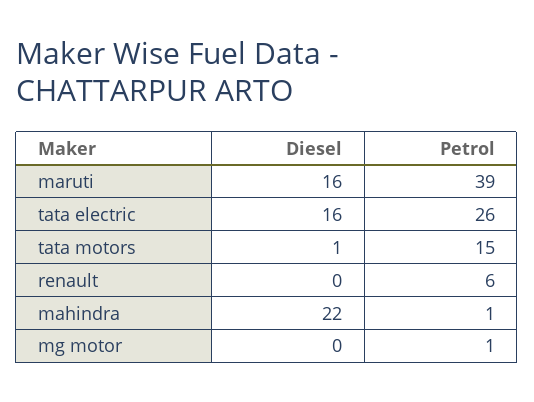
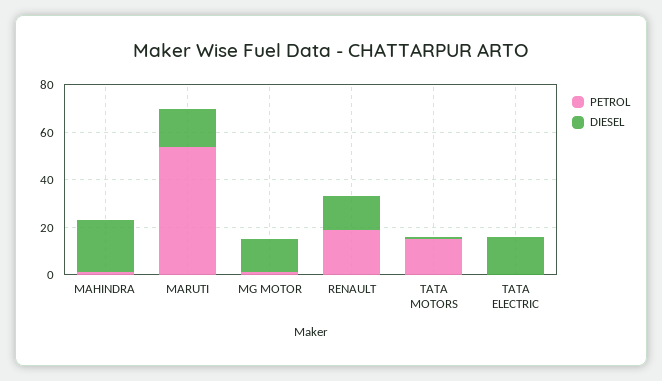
  {
    "Diesel": {
      "maruti": 16,
      "tata electric": 16,
      "tata motors": 1,
-     "renault": 0,
+     "renault": 15,
      "mahindra": 22,
-     "mg motor": 0
+     "mg motor": 15
    },
    "Petrol": {
-     "maruti": 39,
+     "maruti": 55,
-     "tata electric": 26,
+     "tata electric": 0,
      "tata motors": 15,
-     "renault": 6,
+     "renault": 20,
      "mahindra": 1,
      "mg motor": 1
    }
  }

